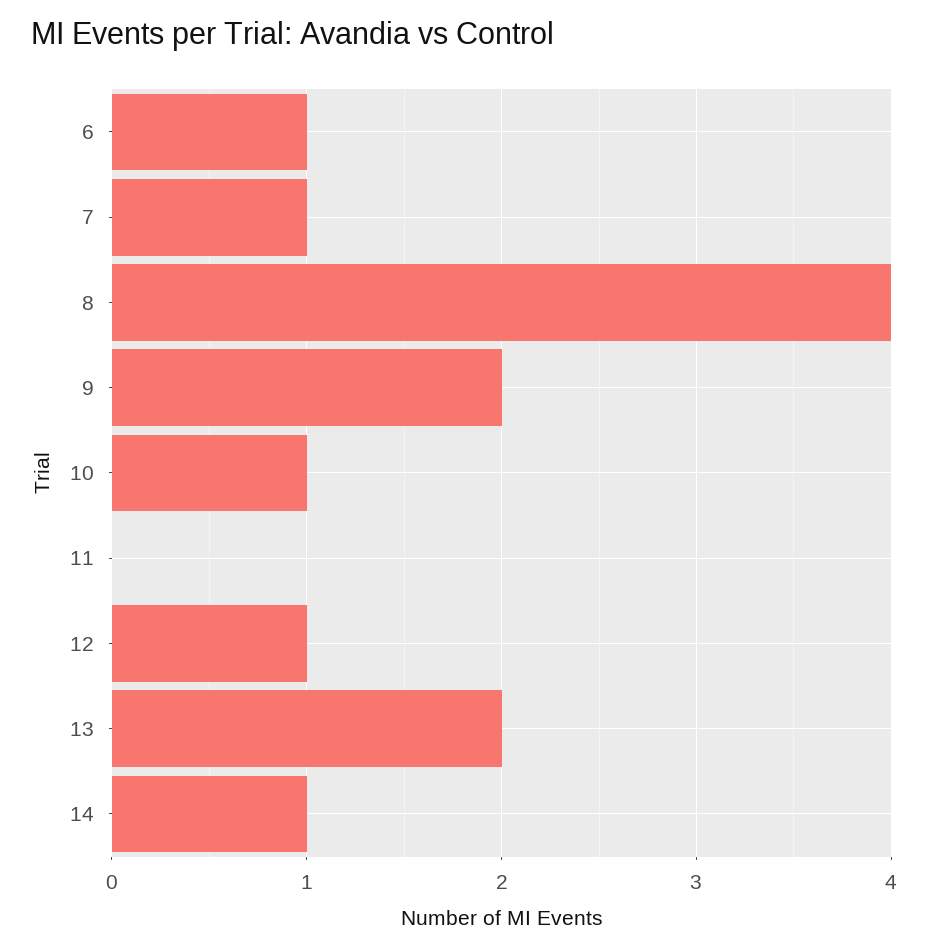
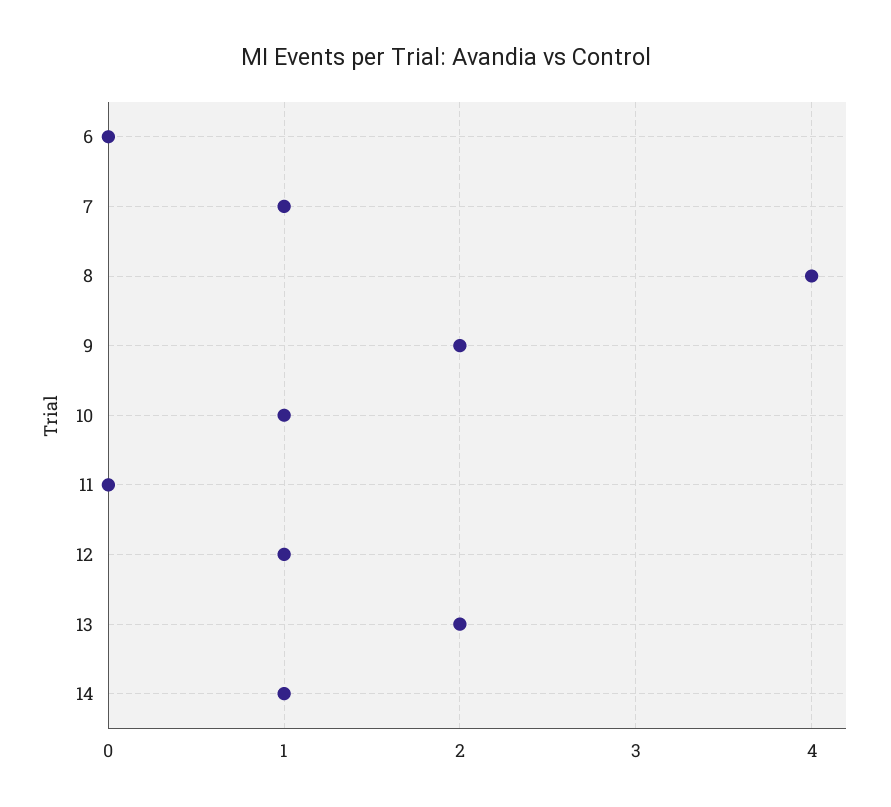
  {
-   "6": 1,
+   "6": 0,
    "7": 1,
    "8": 4,
    "9": 2,
    "10": 1,
    "11": 0,
    "12": 1,
    "13": 2,
    "14": 1
  }

